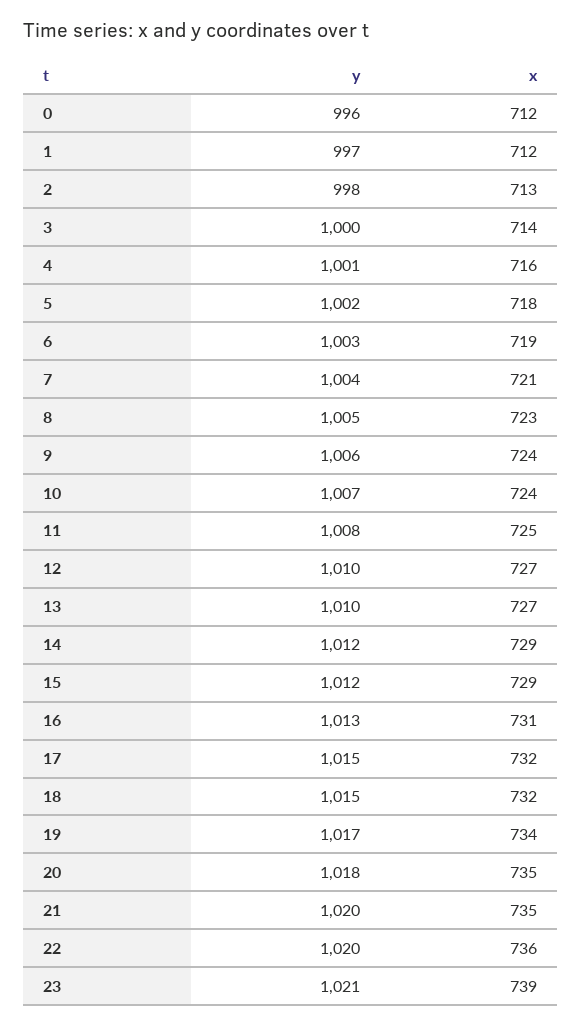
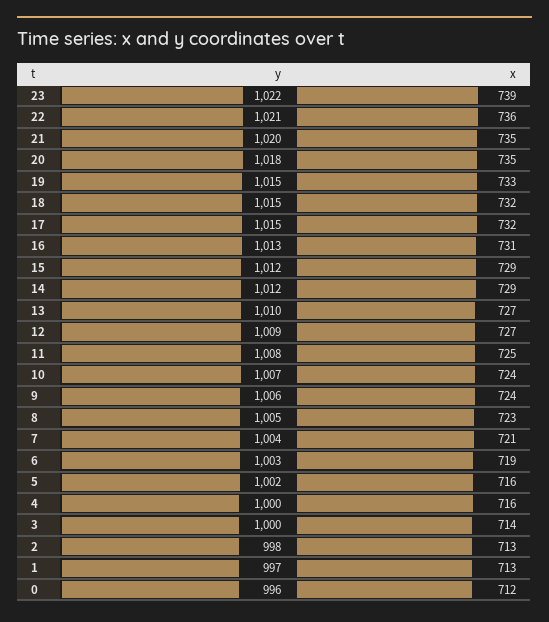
  {
    "y": {
      "0": 996,
      "1": 997,
      "2": 998,
      "3": 1000,
-     "4": 1001,
+     "4": 1000,
      "5": 1002,
      "6": 1003,
      "7": 1004,
      "8": 1005,
      "9": 1006,
      "10": 1007,
      "11": 1008,
-     "12": 1010,
+     "12": 1009,
      "13": 1010,
      "14": 1012,
      "15": 1012,
      "16": 1013,
      "17": 1015,
      "18": 1015,
-     "19": 1017,
+     "19": 1015,
      "20": 1018,
      "21": 1020,
-     "22": 1020,
+     "22": 1021,
-     "23": 1021
+     "23": 1022
    },
    "x": {
      "0": 712,
-     "1": 712,
+     "1": 713,
      "2": 713,
      "3": 714,
      "4": 716,
-     "5": 718,
+     "5": 716,
      "6": 719,
      "7": 721,
      "8": 723,
      "9": 724,
      "10": 724,
      "11": 725,
      "12": 727,
      "13": 727,
      "14": 729,
      "15": 729,
      "16": 731,
      "17": 732,
      "18": 732,
-     "19": 734,
+     "19": 733,
      "20": 735,
      "21": 735,
      "22": 736,
      "23": 739
    }
  }

